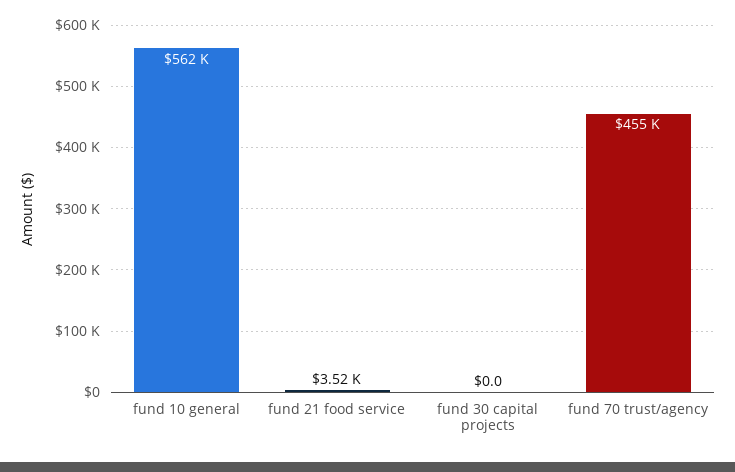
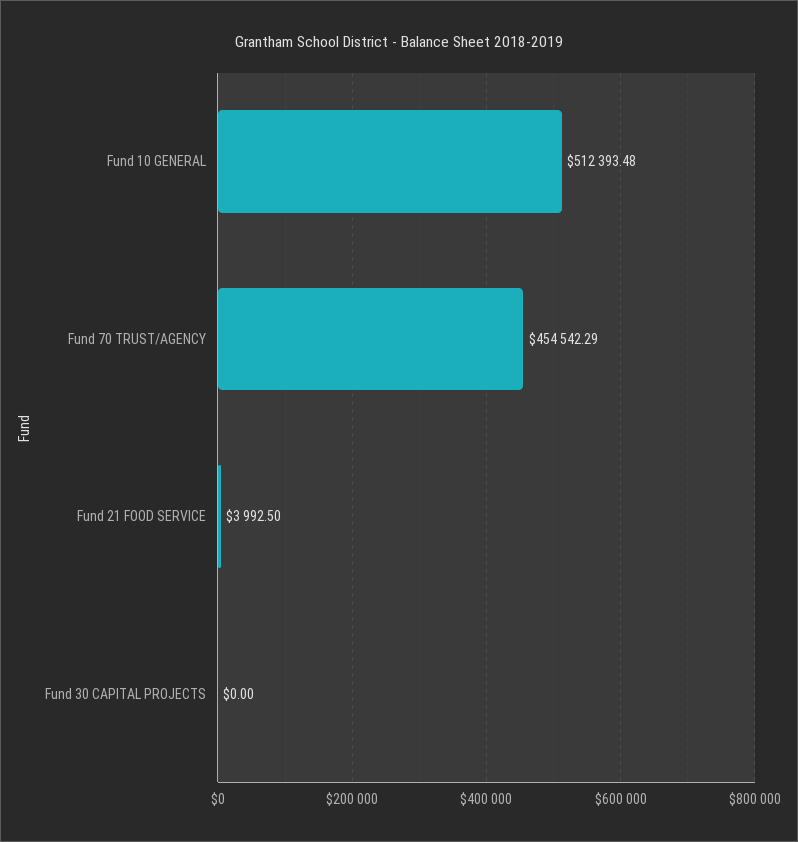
  {
-   "fund 10 general": 562000,
+   "fund 10 general": 512393.48,
-   "fund 21 food service": 3520,
+   "fund 21 food service": 3992.5,
    "fund 30 capital projects": 0,
    "fund 70 trust/agency": 454542.29
  }

